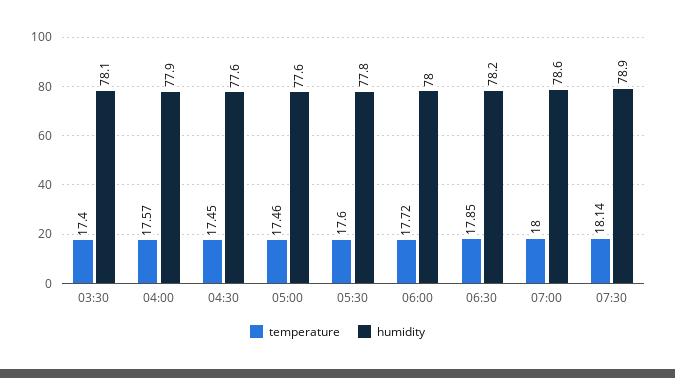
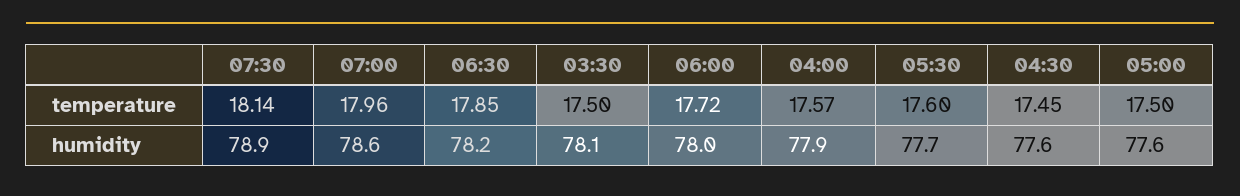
  {
    "temperature": {
-     "03:30": 17.4,
+     "03:30": 17.5,
      "04:00": 17.57,
      "04:30": 17.45,
-     "05:00": 17.46,
+     "05:00": 17.5,
      "05:30": 17.6,
      "06:00": 17.72,
      "06:30": 17.85,
-     "07:00": 18,
+     "07:00": 17.96,
      "07:30": 18.14
    },
    "humidity": {
      "03:30": 78.1,
      "04:00": 77.9,
      "04:30": 77.6,
      "05:00": 77.6,
-     "05:30": 77.8,
+     "05:30": 77.7,
      "06:00": 78,
      "06:30": 78.2,
      "07:00": 78.6,
      "07:30": 78.9
    }
  }

